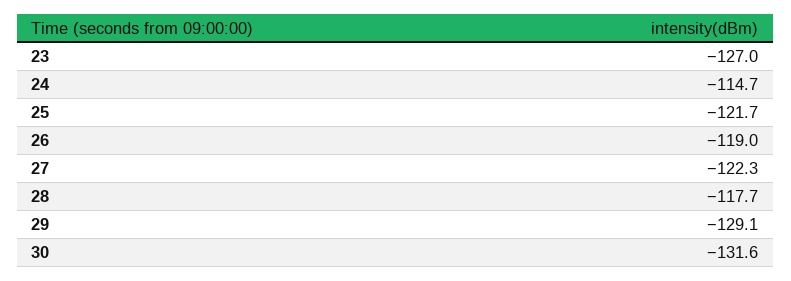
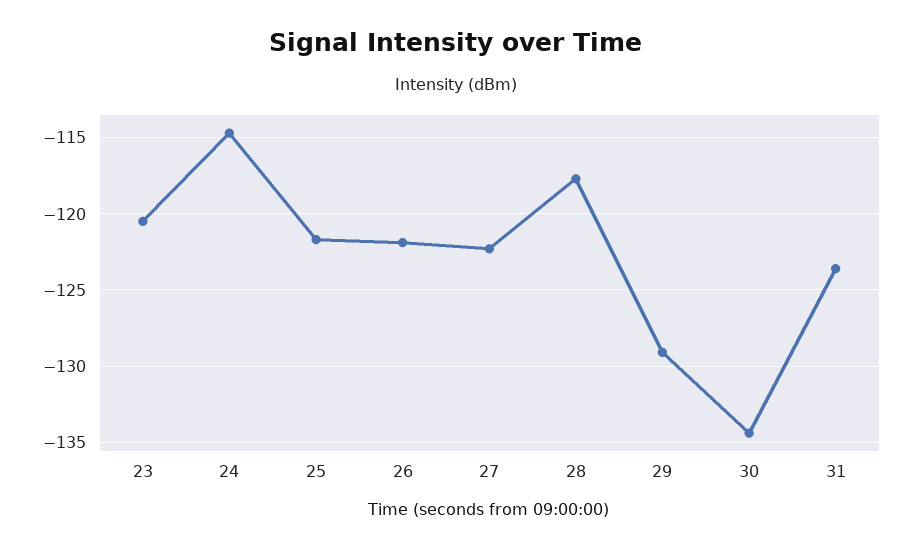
  {
-   "23": -127,
+   "23": -120.5,
    "24": -114.7,
    "25": -121.7,
-   "26": -119,
+   "26": -122,
    "27": -122.3,
    "28": -117.7,
    "29": -129.1,
-   "30": -131.6
+   "30": -134.5,
+   "31": -123.5
  }

